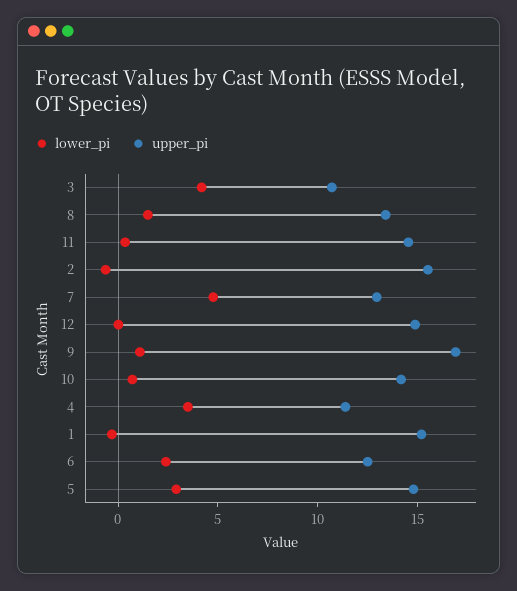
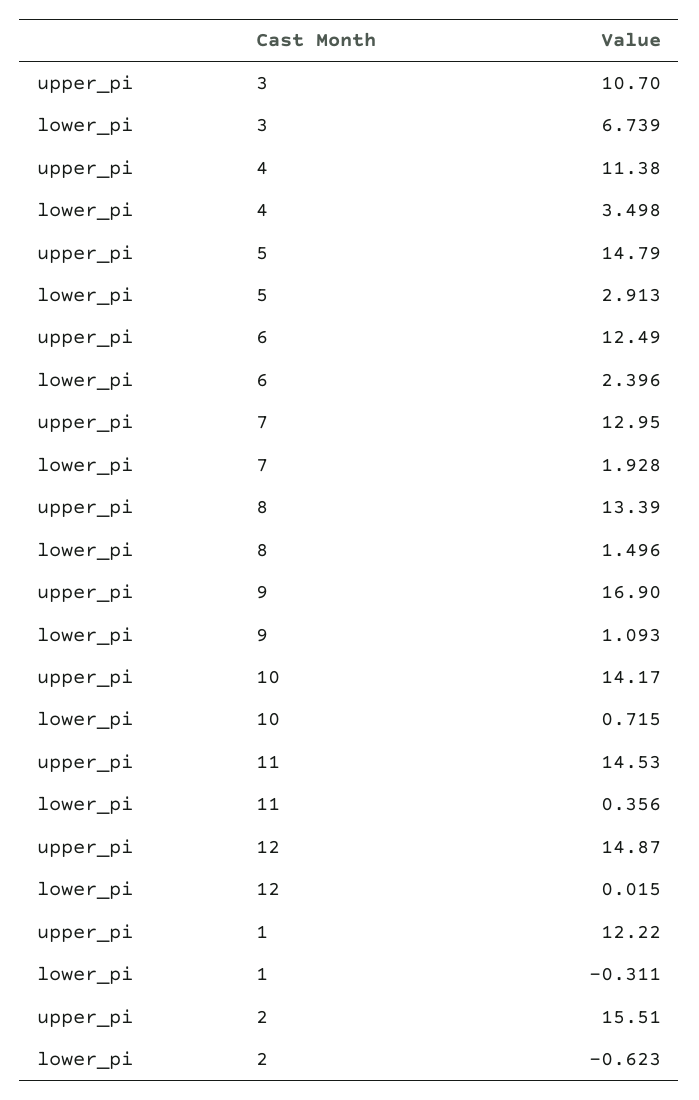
  {
    "lower_pi": {
-     "3": 4,
+     "3": 6.739,
      "8": 1.496,
      "11": 0.356,
      "2": -0.623,
-     "7": 5,
+     "7": 1.928,
      "12": 0.015,
      "9": 1.093,
      "10": 0.715,
      "4": 3.498,
      "1": -0.311,
      "6": 2.396,
      "5": 2.913
    },
    "upper_pi": {
      "3": 10.7,
      "8": 13.39,
      "11": 14.53,
      "2": 15.51,
      "7": 12.95,
      "12": 14.87,
      "9": 16.9,
      "10": 14.17,
      "4": 11.38,
-     "1": 15,
+     "1": 12.22,
      "6": 12.49,
      "5": 14.79
    }
  }

